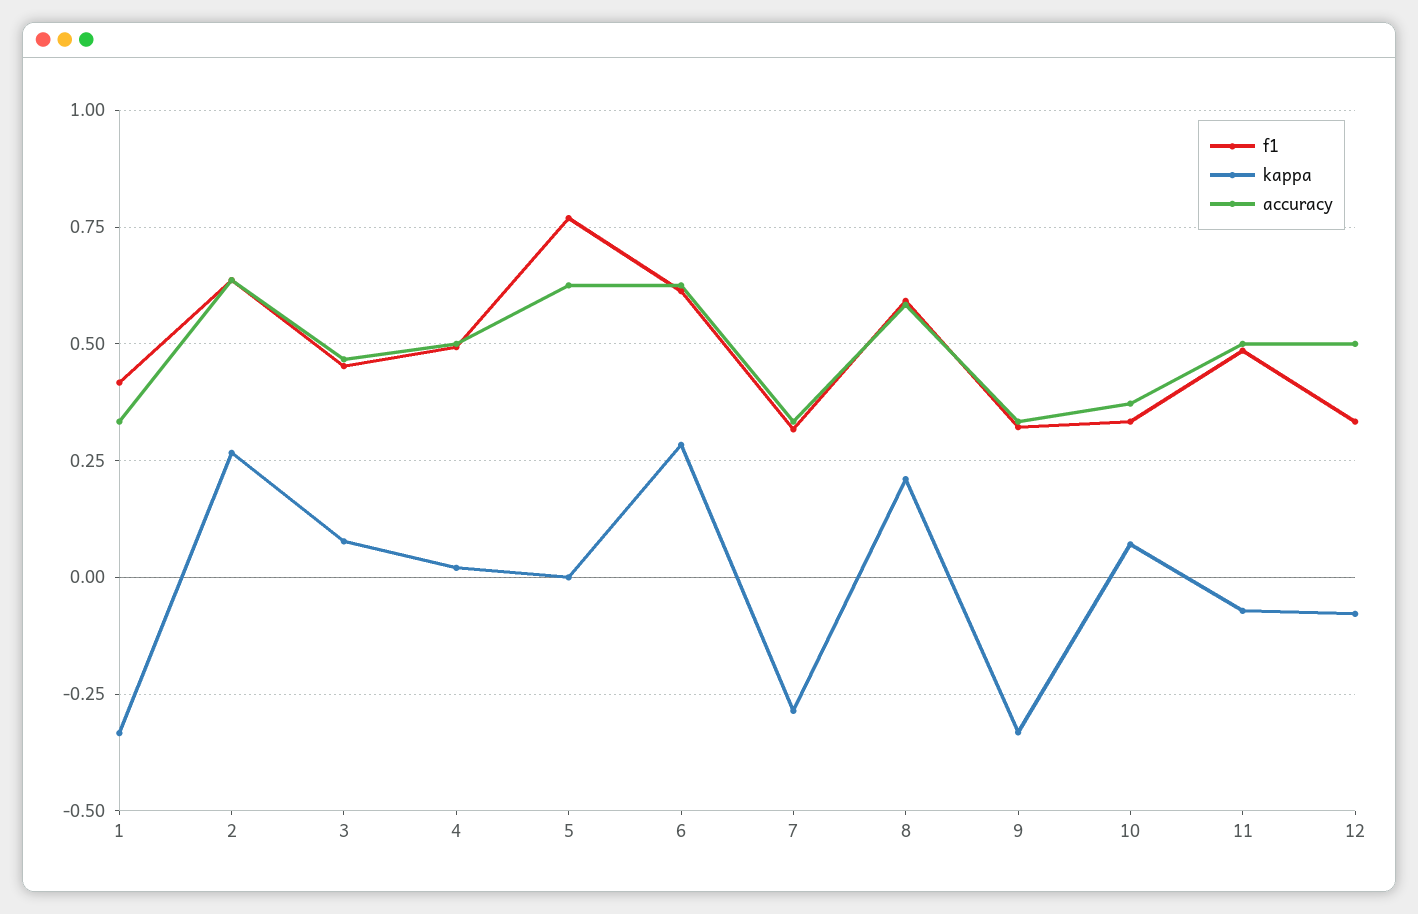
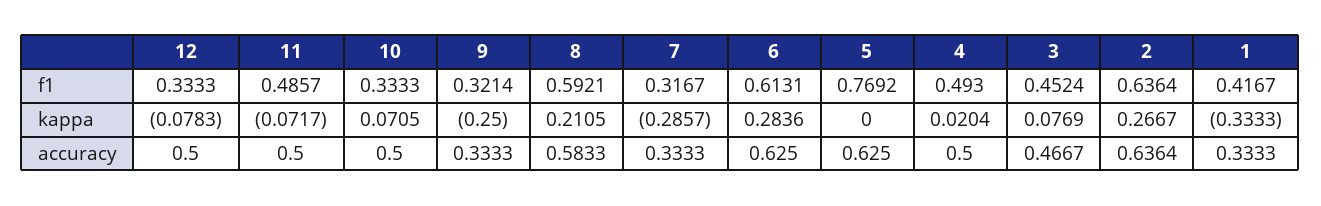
  {
    "f1": {
      "1": 0.4167,
      "2": 0.6364,
      "3": 0.4524,
      "4": 0.493,
      "5": 0.7692,
      "6": 0.6131,
      "7": 0.3167,
      "8": 0.5921,
      "9": 0.3214,
      "10": 0.3333,
      "11": 0.4857,
      "12": 0.3333
    },
    "kappa": {
      "1": -0.3333,
      "2": 0.2667,
      "3": 0.0769,
      "4": 0.0204,
      "5": 0,
      "6": 0.2836,
      "7": -0.2857,
      "8": 0.2105,
-     "9": -0.325,
+     "9": -0.25,
      "10": 0.0705,
      "11": -0.0717,
      "12": -0.0783
    },
    "accuracy": {
      "1": 0.3333,
      "2": 0.6364,
      "3": 0.4667,
      "4": 0.5,
      "5": 0.625,
      "6": 0.625,
      "7": 0.3333,
      "8": 0.5833,
      "9": 0.3333,
-     "10": 0.375,
+     "10": 0.5,
      "11": 0.5,
      "12": 0.5
    }
  }

